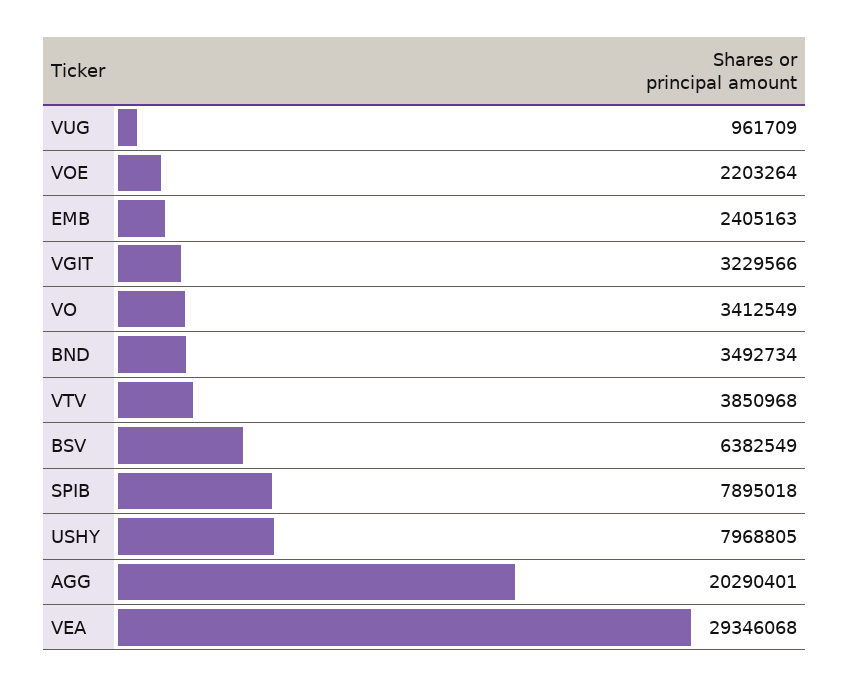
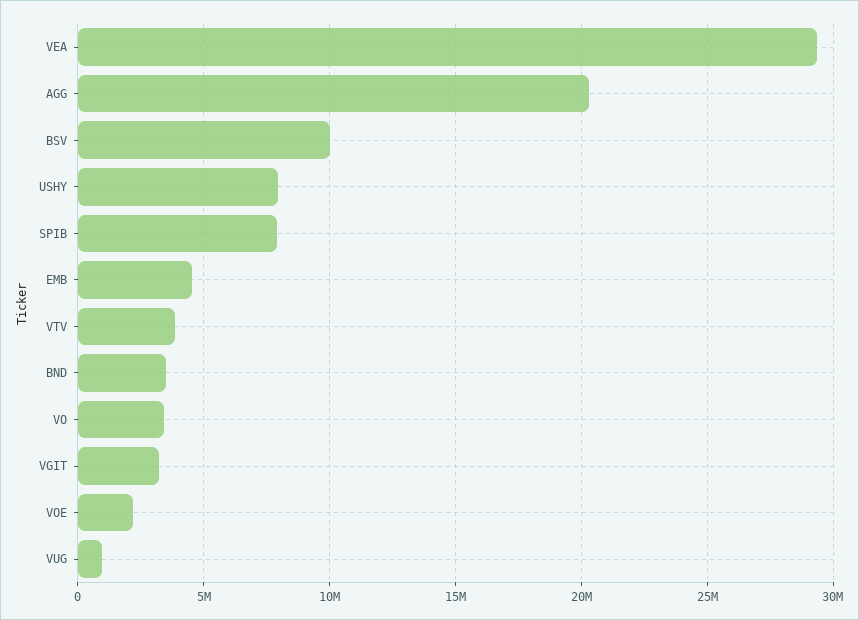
  {
    "VUG": 961709,
    "VOE": 2203264,
-   "EMB": 2405163,
+   "EMB": 4500000,
    "VGIT": 3229566,
    "VO": 3412549,
    "BND": 3492734,
    "VTV": 3850968,
-   "BSV": 6382549,
+   "BSV": 10000000,
    "SPIB": 7895018,
    "USHY": 7968805,
    "AGG": 20290401,
    "VEA": 29346068
  }

